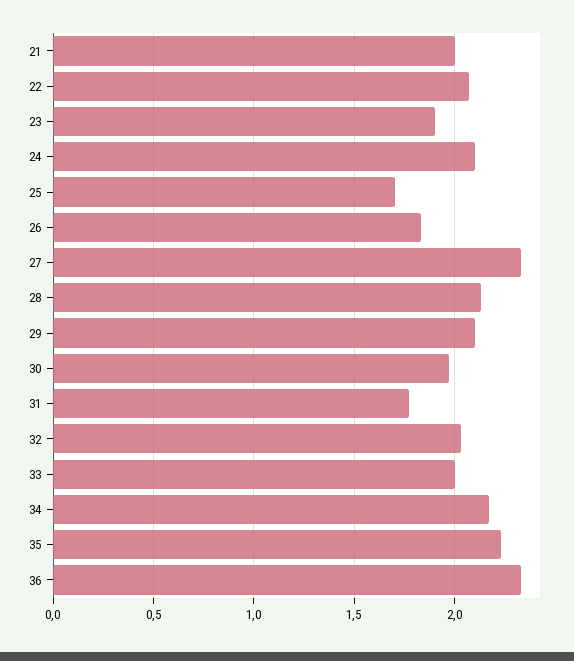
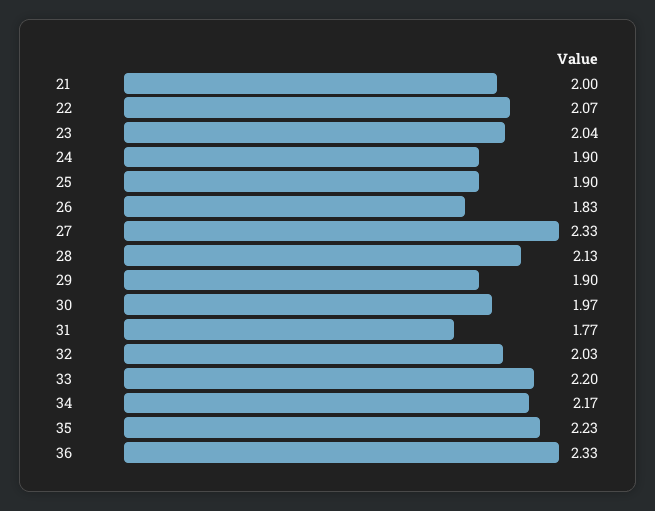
  {
    "21": 2,
    "22": 2.07,
-   "23": 1.9,
+   "23": 2.04,
-   "24": 2.1,
+   "24": 1.9,
-   "25": 1.7,
+   "25": 1.9,
    "26": 1.83,
    "27": 2.33,
    "28": 2.13,
-   "29": 2.1,
+   "29": 1.9,
    "30": 1.97,
    "31": 1.77,
    "32": 2.03,
-   "33": 2,
+   "33": 2.2,
    "34": 2.17,
    "35": 2.23,
    "36": 2.33
  }

